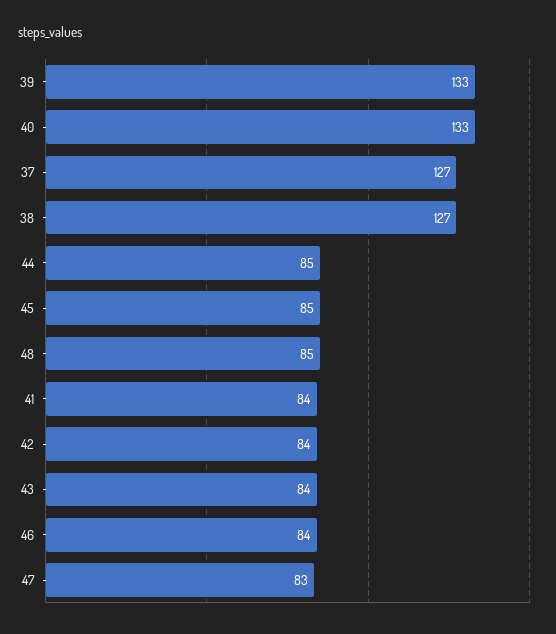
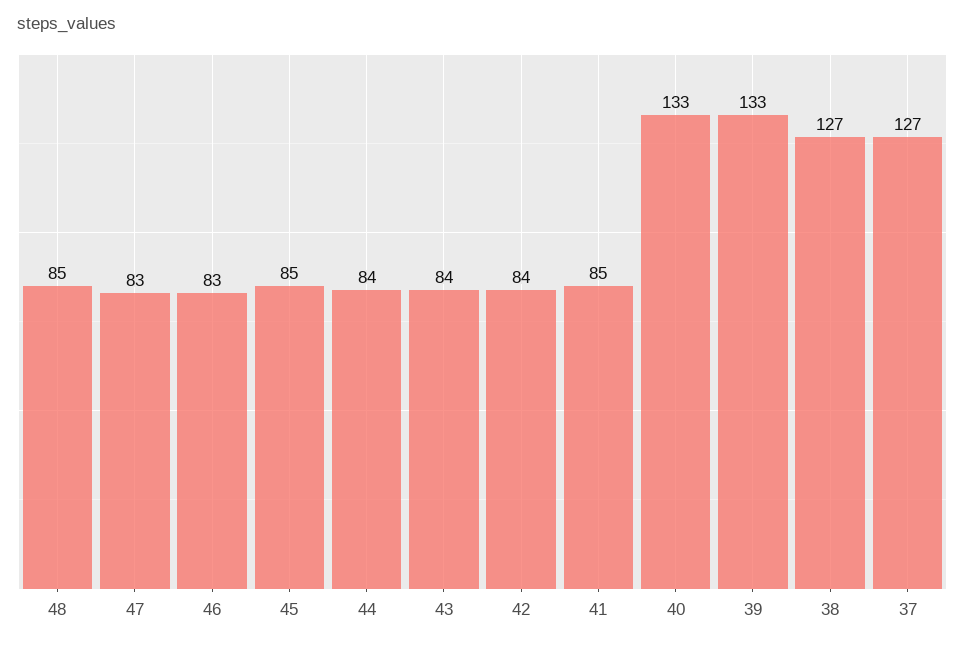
  {
    "39": 133,
    "40": 133,
    "37": 127,
    "38": 127,
-   "44": 85,
+   "44": 84,
    "45": 85,
    "48": 85,
-   "41": 84,
+   "41": 85,
    "42": 84,
    "43": 84,
-   "46": 84,
+   "46": 83,
    "47": 83
  }

